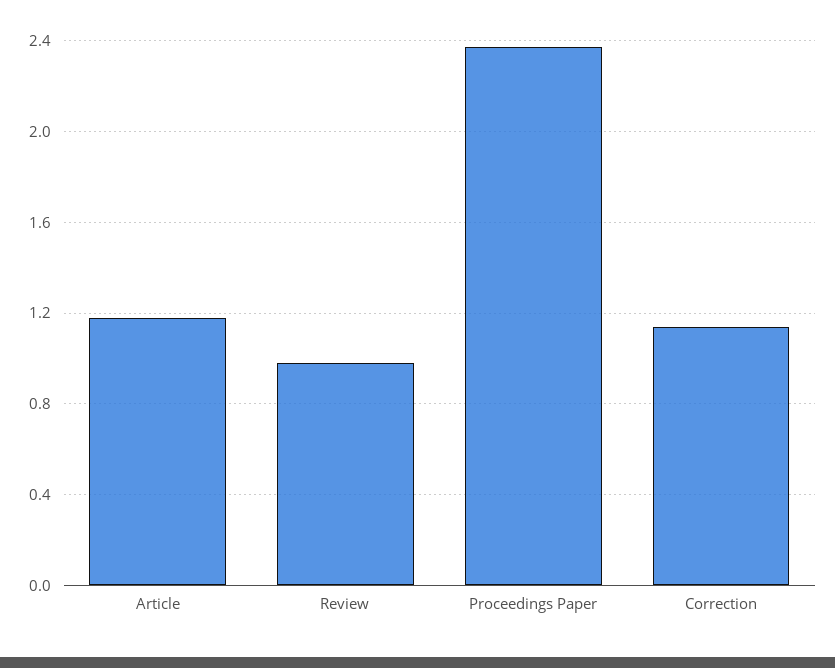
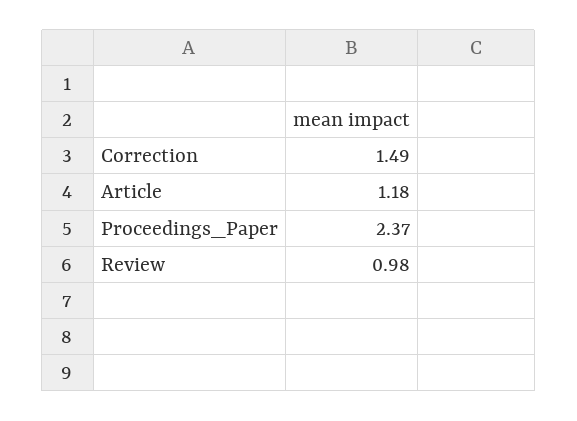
  {
    "Article": 1.18,
    "Review": 0.98,
    "Proceedings Paper": 2.37,
-   "Correction": 1.15
+   "Correction": 1.49
  }

